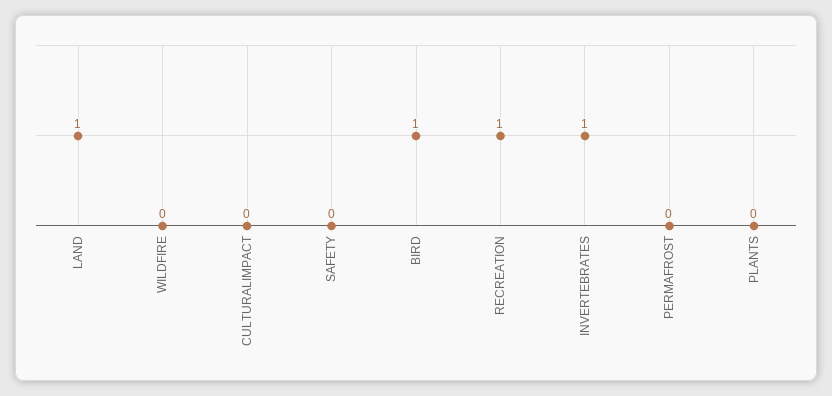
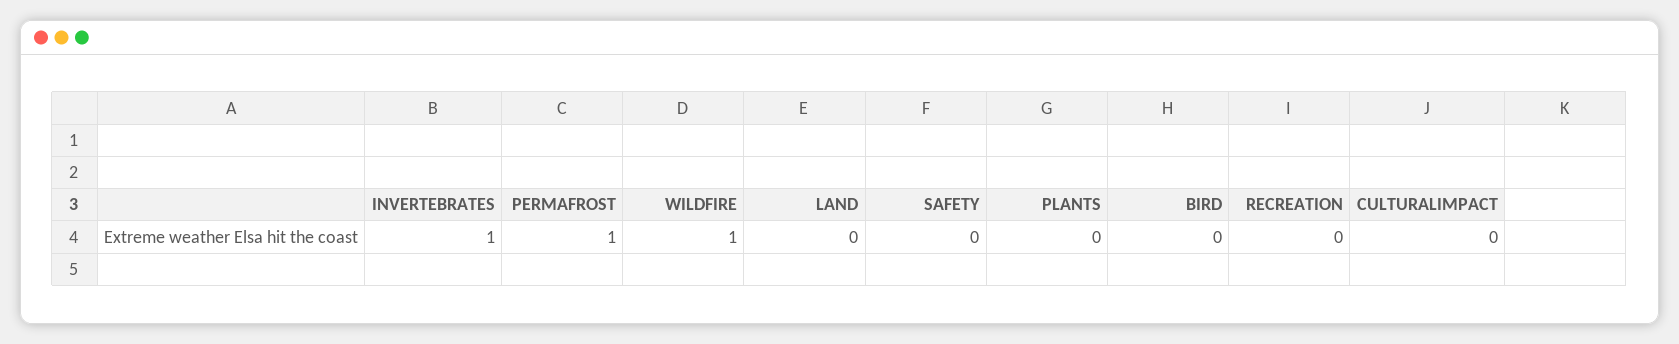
  {
-   "LAND": 1,
+   "LAND": 0,
-   "WILDFIRE": 0,
+   "WILDFIRE": 1,
    "CULTURALIMPACT": 0,
    "SAFETY": 0,
-   "BIRD": 1,
+   "BIRD": 0,
-   "RECREATION": 1,
+   "RECREATION": 0,
    "INVERTEBRATES": 1,
-   "PERMAFROST": 0,
+   "PERMAFROST": 1,
    "PLANTS": 0
  }

